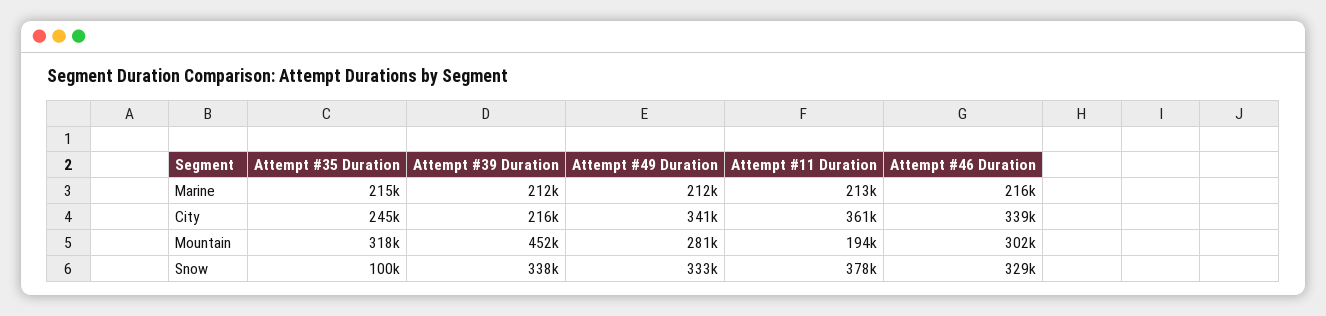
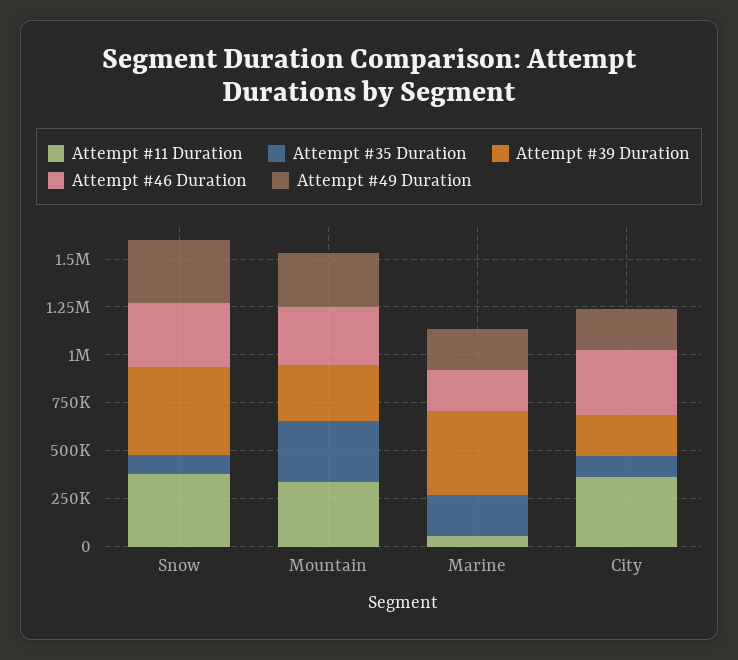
  {
    "Attempt #35 Duration": {
      "Marine": 215000,
-     "City": 245000,
+     "City": 100000,
      "Mountain": 318000,
      "Snow": 100000
    },
    "Attempt #39 Duration": {
-     "Marine": 212000,
+     "Marine": 450000,
      "City": 216000,
-     "Mountain": 452000,
+     "Mountain": 300000,
-     "Snow": 338000
+     "Snow": 450000
    },
    "Attempt #49 Duration": {
      "Marine": 212000,
-     "City": 341000,
+     "City": 200000,
      "Mountain": 281000,
      "Snow": 333000
    },
    "Attempt #11 Duration": {
-     "Marine": 213000,
+     "Marine": 50000,
      "City": 361000,
-     "Mountain": 194000,
+     "Mountain": 350000,
      "Snow": 378000
    },
    "Attempt #46 Duration": {
      "Marine": 216000,
      "City": 339000,
      "Mountain": 302000,
      "Snow": 329000
    }
  }

